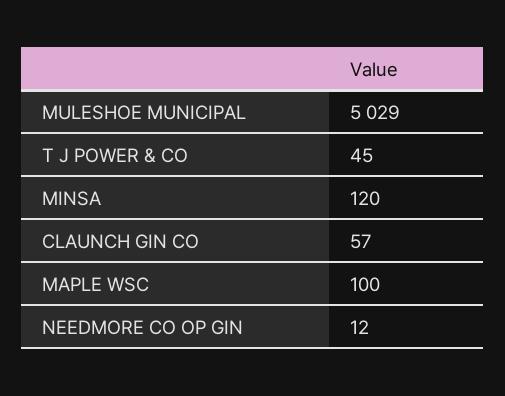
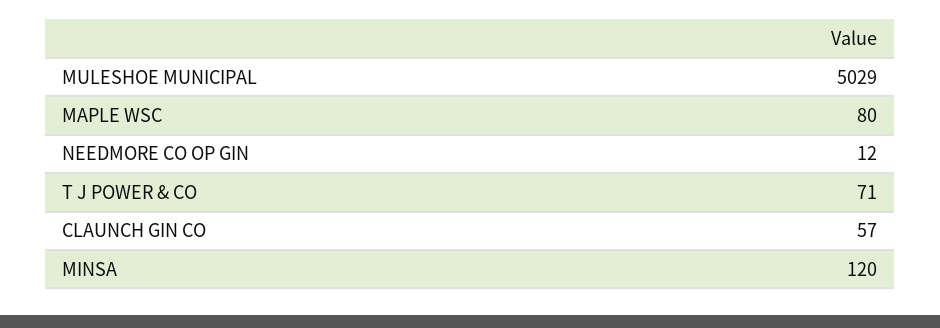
  {
    "MULESHOE MUNICIPAL": 5029,
-   "T J POWER & CO": 45,
+   "T J POWER & CO": 71,
    "MINSA": 120,
    "CLAUNCH GIN CO": 57,
-   "MAPLE WSC": 100,
+   "MAPLE WSC": 80,
    "NEEDMORE CO OP GIN": 12
  }

